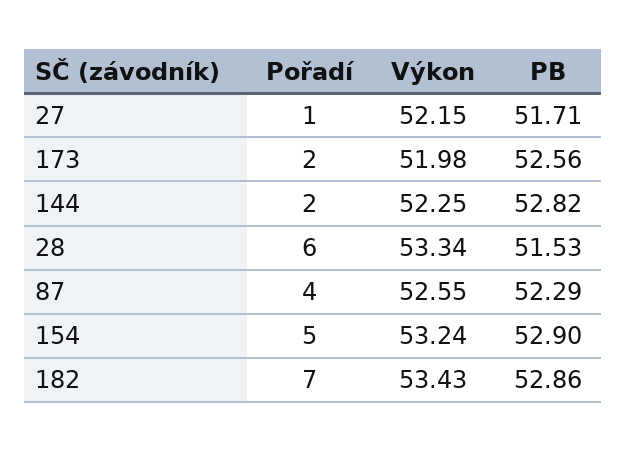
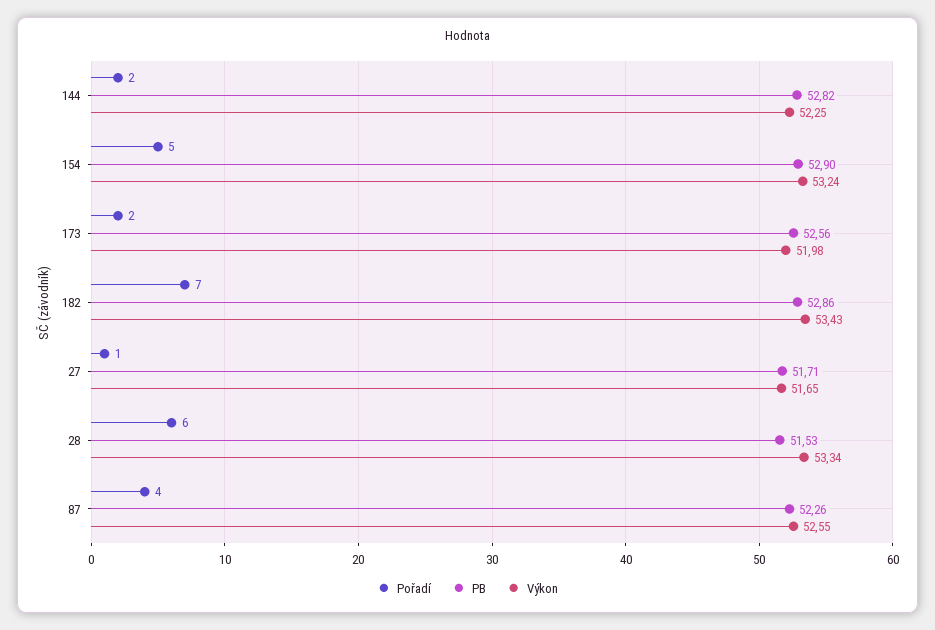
  {
    "Pořadí": {
      "27": 1,
      "173": 2,
      "144": 2,
      "28": 6,
      "87": 4,
      "154": 5,
      "182": 7
    },
    "Výkon": {
-     "27": 52.15,
+     "27": 51.65,
      "173": 51.98,
      "144": 52.25,
      "28": 53.34,
      "87": 52.55,
      "154": 53.24,
      "182": 53.43
    },
    "PB": {
      "27": 51.71,
      "173": 52.56,
      "144": 52.82,
      "28": 51.53,
-     "87": 52.29,
+     "87": 52.26,
      "154": 52.9,
      "182": 52.86
    }
  }

